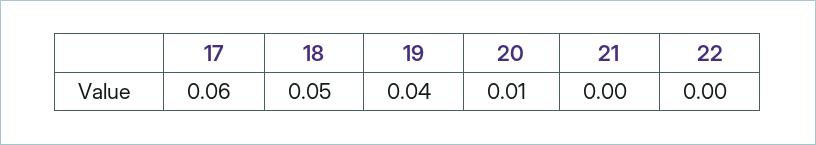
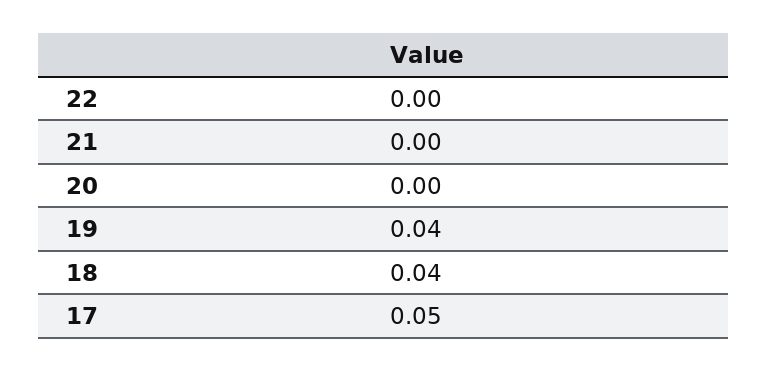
  {
-   "17": 0.06,
+   "17": 0.05,
-   "18": 0.05,
+   "18": 0.04,
    "19": 0.04,
-   "20": 0.01,
+   "20": 0,
    "21": 0,
    "22": 0
  }

